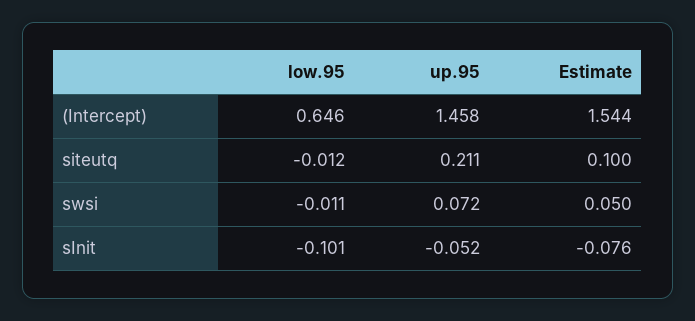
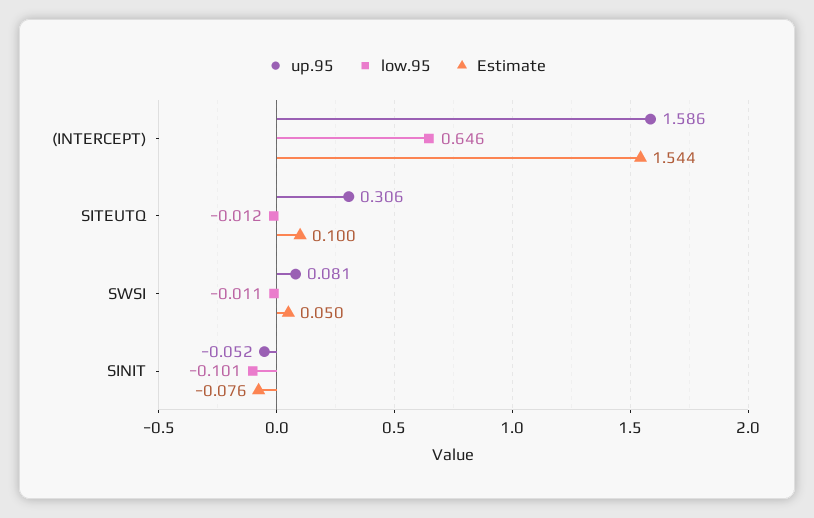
  {
    "low.95": {
      "(Intercept)": 0.646,
      "siteutq": -0.012,
      "swsi": -0.011,
      "sInit": -0.101
    },
    "up.95": {
-     "(Intercept)": 1.458,
+     "(Intercept)": 1.586,
-     "siteutq": 0.211,
+     "siteutq": 0.306,
-     "swsi": 0.072,
+     "swsi": 0.081,
      "sInit": -0.052
    },
    "Estimate": {
      "(Intercept)": 1.544,
      "siteutq": 0.1,
      "swsi": 0.05,
      "sInit": -0.076
    }
  }

